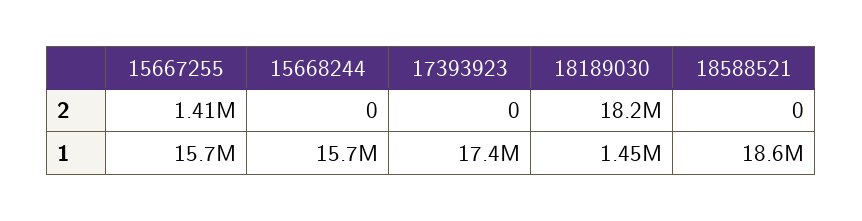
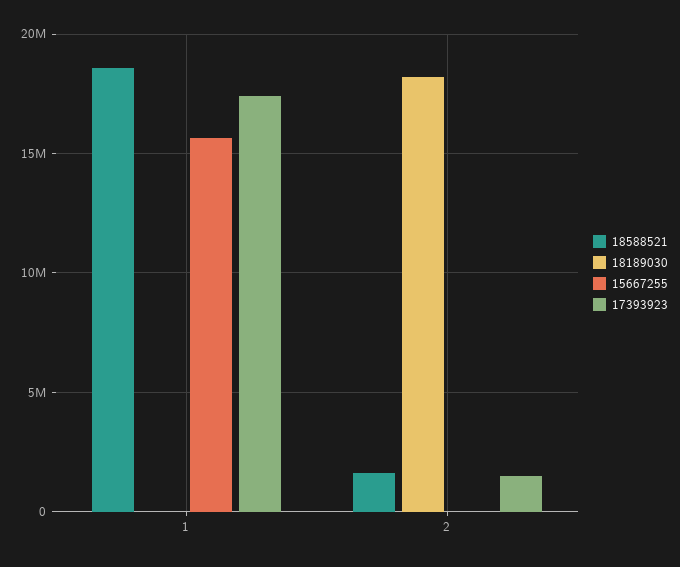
  {
    "15667255": {
-     "2": 1410000,
+     "2": 0,
      "1": 15700000
    },
-   "15668244": {
-     "2": 0,
-     "1": 15700000
-   },
    "17393923": {
-     "2": 0,
+     "2": 1500000,
      "1": 17400000
    },
    "18189030": {
      "2": 18200000,
-     "1": 1450000
+     "1": 0
    },
    "18588521": {
-     "2": 0,
+     "2": 1500000,
      "1": 18600000
    }
  }

